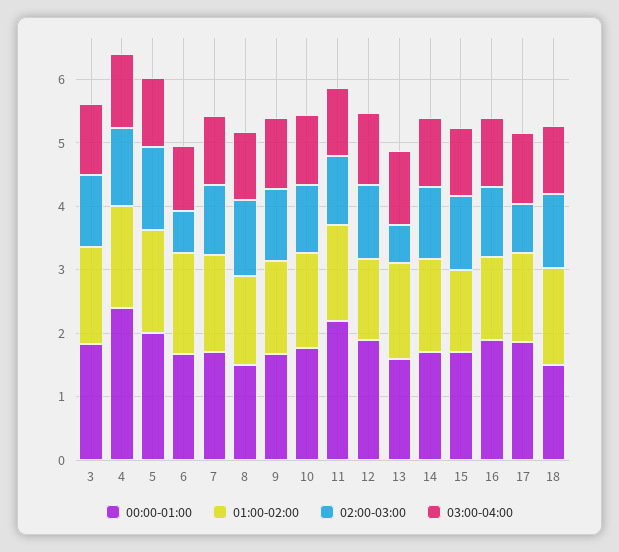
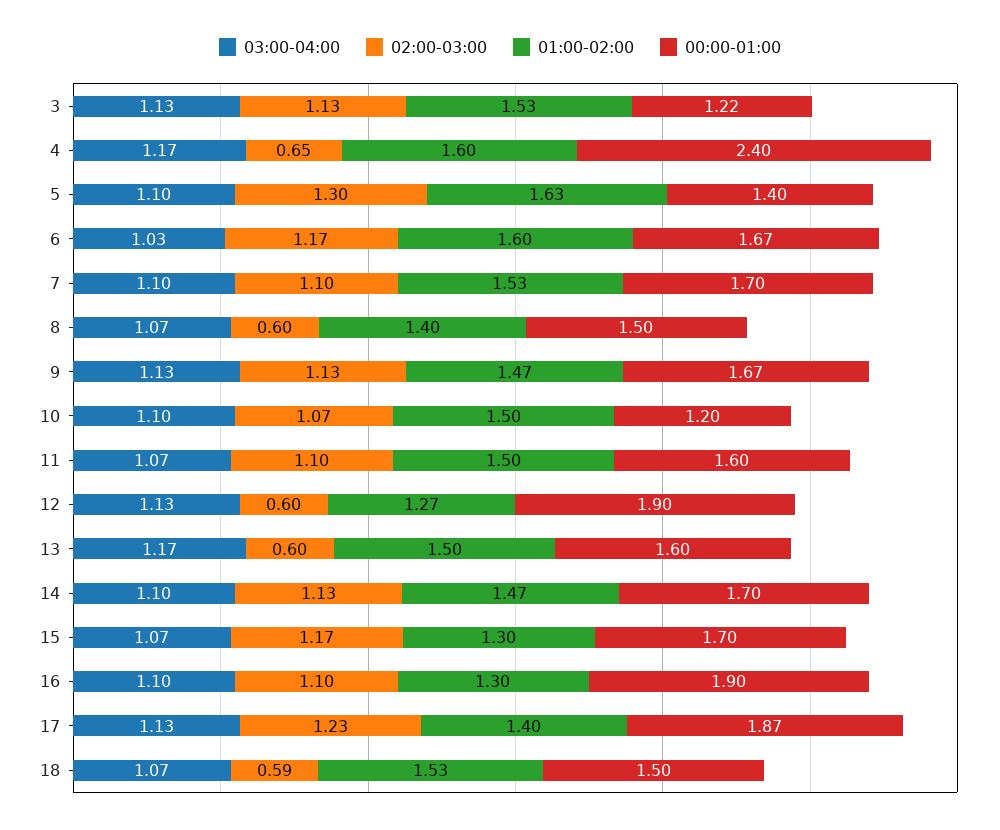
  {
    "00:00-01:00": {
-     "3": 1.8,
+     "3": 1.22,
      "4": 2.4,
-     "5": 2,
+     "5": 1.4,
      "6": 1.67,
      "7": 1.7,
      "8": 1.5,
      "9": 1.67,
-     "10": 1.8,
+     "10": 1.2,
-     "11": 2.2,
+     "11": 1.6,
      "12": 1.9,
      "13": 1.6,
      "14": 1.7,
      "15": 1.7,
      "16": 1.9,
      "17": 1.87,
      "18": 1.5
    },
    "01:00-02:00": {
      "3": 1.53,
      "4": 1.6,
      "5": 1.63,
      "6": 1.6,
      "7": 1.53,
      "8": 1.4,
      "9": 1.47,
      "10": 1.5,
      "11": 1.5,
      "12": 1.27,
      "13": 1.5,
      "14": 1.47,
      "15": 1.3,
      "16": 1.3,
      "17": 1.4,
      "18": 1.53
    },
    "02:00-03:00": {
      "3": 1.13,
-     "4": 1.2,
+     "4": 0.65,
      "5": 1.3,
-     "6": 0.6,
+     "6": 1.17,
      "7": 1.1,
-     "8": 1.2,
+     "8": 0.6,
      "9": 1.13,
      "10": 1.07,
      "11": 1.1,
-     "12": 1.2,
+     "12": 0.6,
      "13": 0.6,
      "14": 1.13,
      "15": 1.17,
      "16": 1.1,
-     "17": 0.8,
+     "17": 1.23,
-     "18": 1.2
+     "18": 0.59
    },
    "03:00-04:00": {
      "3": 1.13,
      "4": 1.17,
      "5": 1.1,
      "6": 1.03,
      "7": 1.1,
      "8": 1.07,
      "9": 1.13,
      "10": 1.1,
      "11": 1.07,
      "12": 1.13,
      "13": 1.17,
      "14": 1.1,
      "15": 1.07,
      "16": 1.1,
      "17": 1.13,
      "18": 1.07
    }
  }

